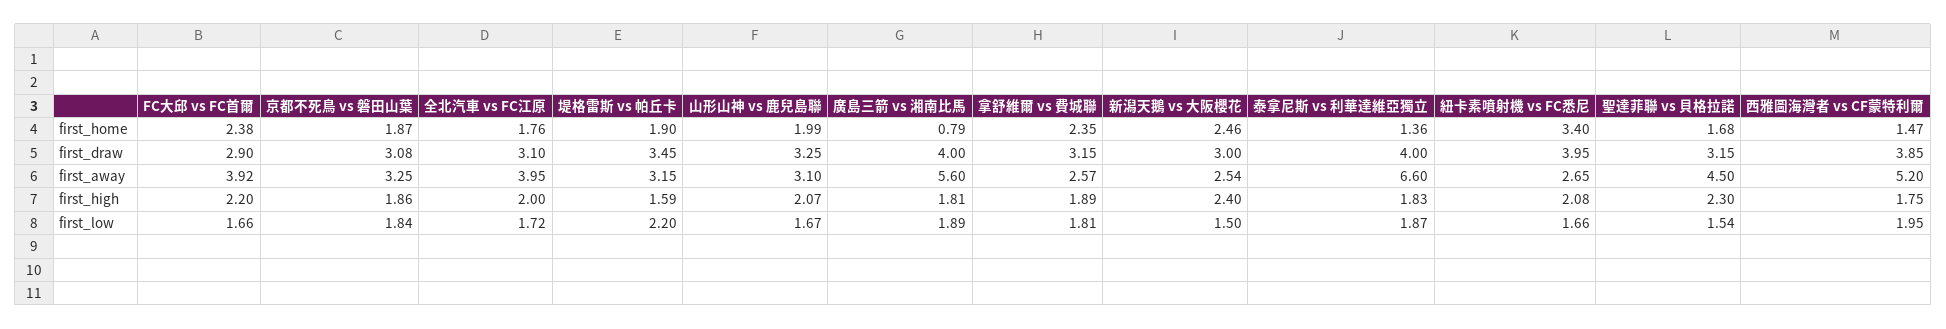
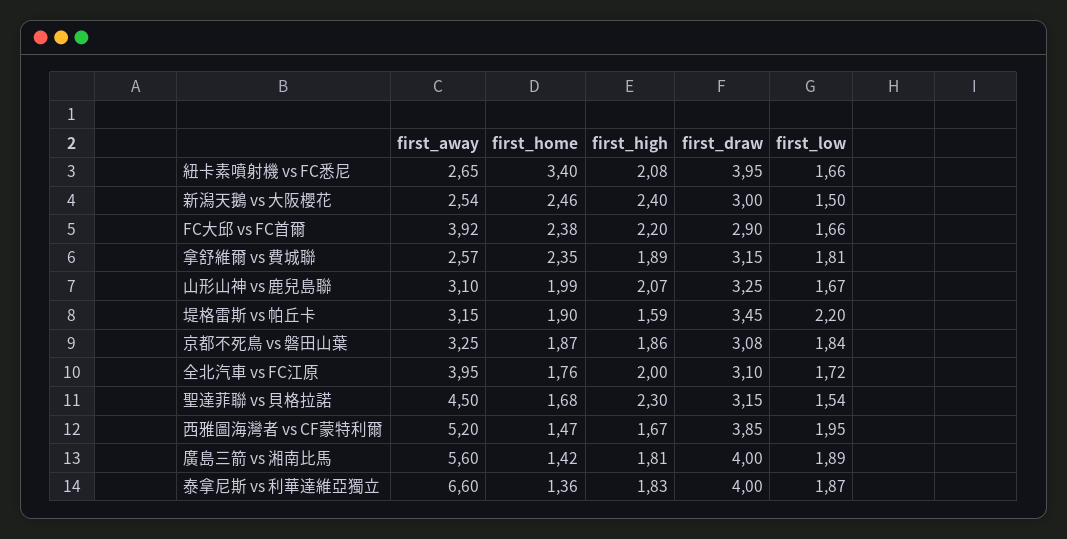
  {
    "FC大邱 vs FC首爾": {
      "first_home": 2.38,
      "first_draw": 2.9,
      "first_away": 3.92,
      "first_high": 2.2,
      "first_low": 1.66
    },
    "京都不死鳥 vs 磐田山葉": {
      "first_home": 1.87,
      "first_draw": 3.08,
      "first_away": 3.25,
      "first_high": 1.86,
      "first_low": 1.84
    },
    "全北汽車 vs FC江原": {
      "first_home": 1.76,
      "first_draw": 3.1,
      "first_away": 3.95,
      "first_high": 2,
      "first_low": 1.72
    },
    "堤格雷斯 vs 帕丘卡": {
      "first_home": 1.9,
      "first_draw": 3.45,
      "first_away": 3.15,
      "first_high": 1.59,
      "first_low": 2.2
    },
    "山形山神 vs 鹿兒島聯": {
      "first_home": 1.99,
      "first_draw": 3.25,
      "first_away": 3.1,
      "first_high": 2.07,
      "first_low": 1.67
    },
    "廣島三箭 vs 湘南比馬": {
-     "first_home": 0.79,
+     "first_home": 1.42,
      "first_draw": 4,
      "first_away": 5.6,
      "first_high": 1.81,
      "first_low": 1.89
    },
    "拿舒維爾 vs 費城聯": {
      "first_home": 2.35,
      "first_draw": 3.15,
      "first_away": 2.57,
      "first_high": 1.89,
      "first_low": 1.81
    },
    "新潟天鵝 vs 大阪櫻花": {
      "first_home": 2.46,
      "first_draw": 3,
      "first_away": 2.54,
      "first_high": 2.4,
      "first_low": 1.5
    },
    "泰拿尼斯 vs 利華達維亞獨立": {
      "first_home": 1.36,
      "first_draw": 4,
      "first_away": 6.6,
      "first_high": 1.83,
      "first_low": 1.87
    },
    "紐卡素噴射機 vs FC悉尼": {
      "first_home": 3.4,
      "first_draw": 3.95,
      "first_away": 2.65,
      "first_high": 2.08,
      "first_low": 1.66
    },
    "聖達菲聯 vs 貝格拉諾": {
      "first_home": 1.68,
      "first_draw": 3.15,
      "first_away": 4.5,
      "first_high": 2.3,
      "first_low": 1.54
    },
    "西雅圖海灣者 vs CF蒙特利爾": {
      "first_home": 1.47,
      "first_draw": 3.85,
      "first_away": 5.2,
-     "first_high": 1.75,
+     "first_high": 1.67,
      "first_low": 1.95
    }
  }

